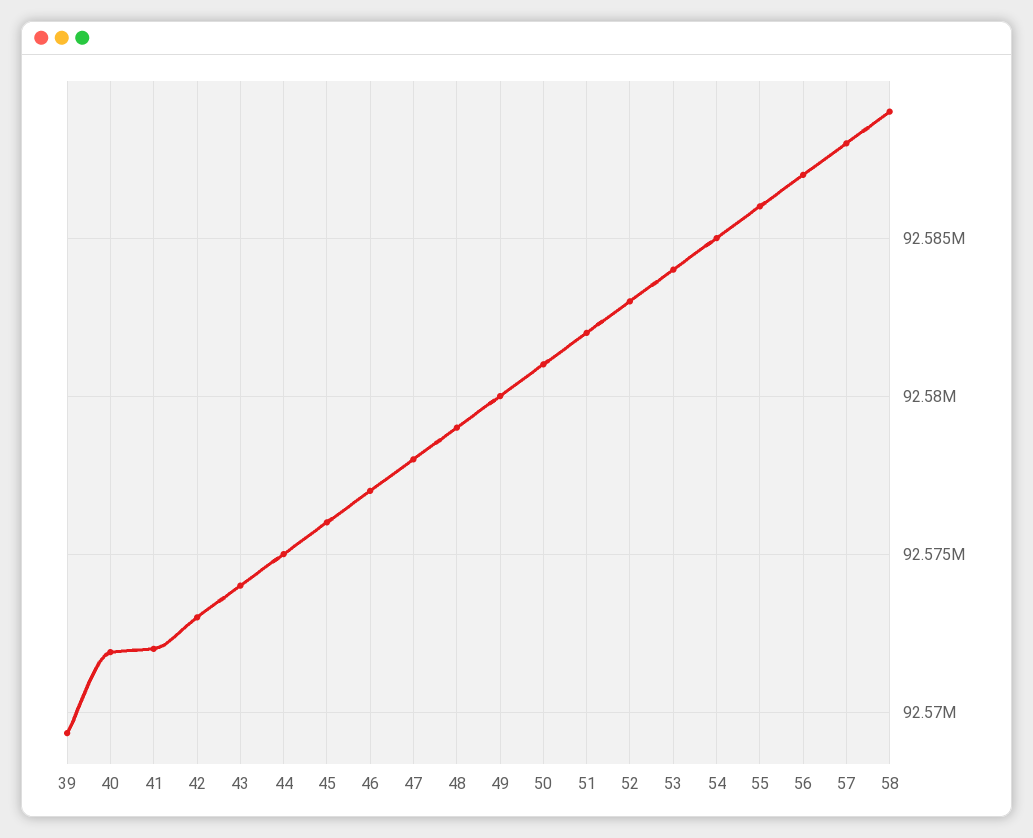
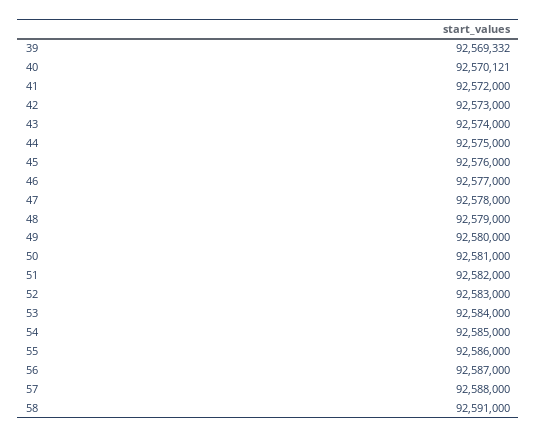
  {
    "39": 92569332,
-   "40": 92572000,
+   "40": 92570121,
    "41": 92572000,
    "42": 92573000,
    "43": 92574000,
    "44": 92575000,
    "45": 92576000,
    "46": 92577000,
    "47": 92578000,
    "48": 92579000,
    "49": 92580000,
    "50": 92581000,
    "51": 92582000,
    "52": 92583000,
    "53": 92584000,
    "54": 92585000,
    "55": 92586000,
    "56": 92587000,
    "57": 92588000,
-   "58": 92589000
+   "58": 92591000
  }

